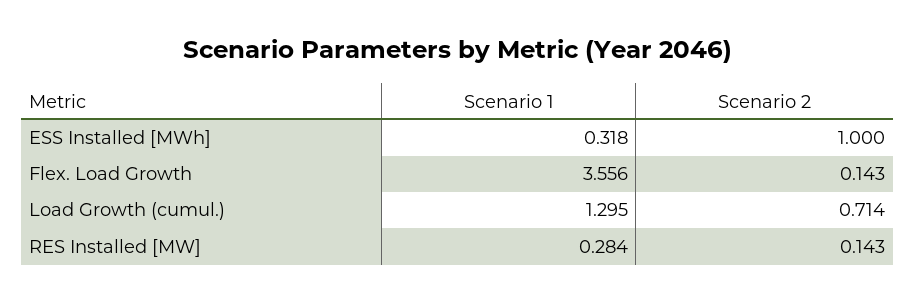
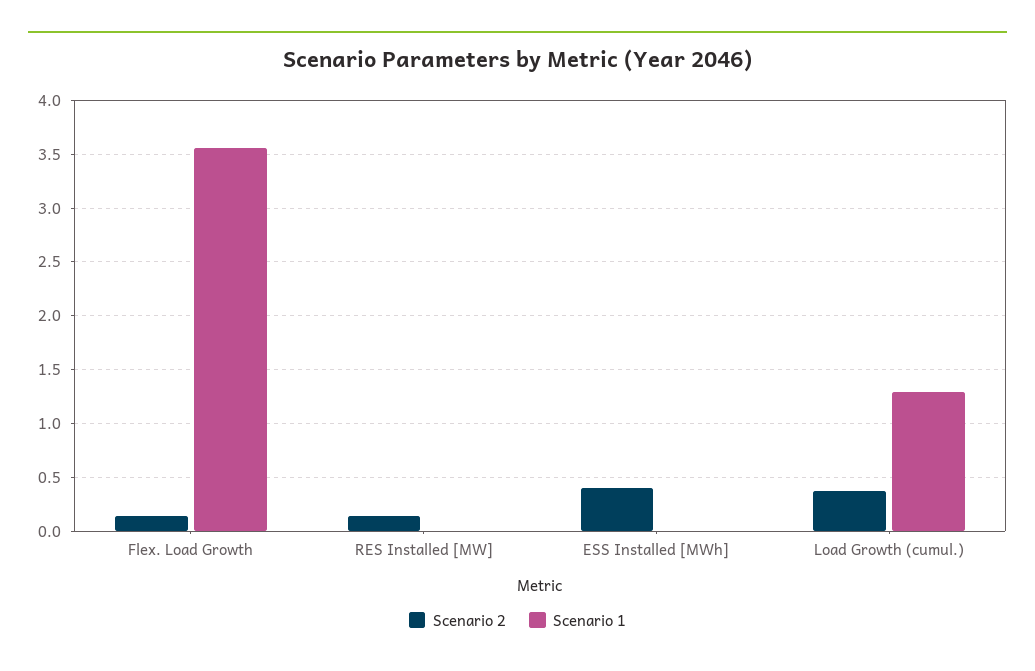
  {
    "Scenario 1": {
-     "ESS Installed [MWh]": 0.318,
+     "ESS Installed [MWh]": 0,
      "Flex. Load Growth": 3.556,
      "Load Growth (cumul.)": 1.295,
-     "RES Installed [MW]": 0.284
+     "RES Installed [MW]": 0
    },
    "Scenario 2": {
-     "ESS Installed [MWh]": 1,
+     "ESS Installed [MWh]": 0.4,
      "Flex. Load Growth": 0.143,
-     "Load Growth (cumul.)": 0.714,
+     "Load Growth (cumul.)": 0.4,
      "RES Installed [MW]": 0.143
    }
  }

